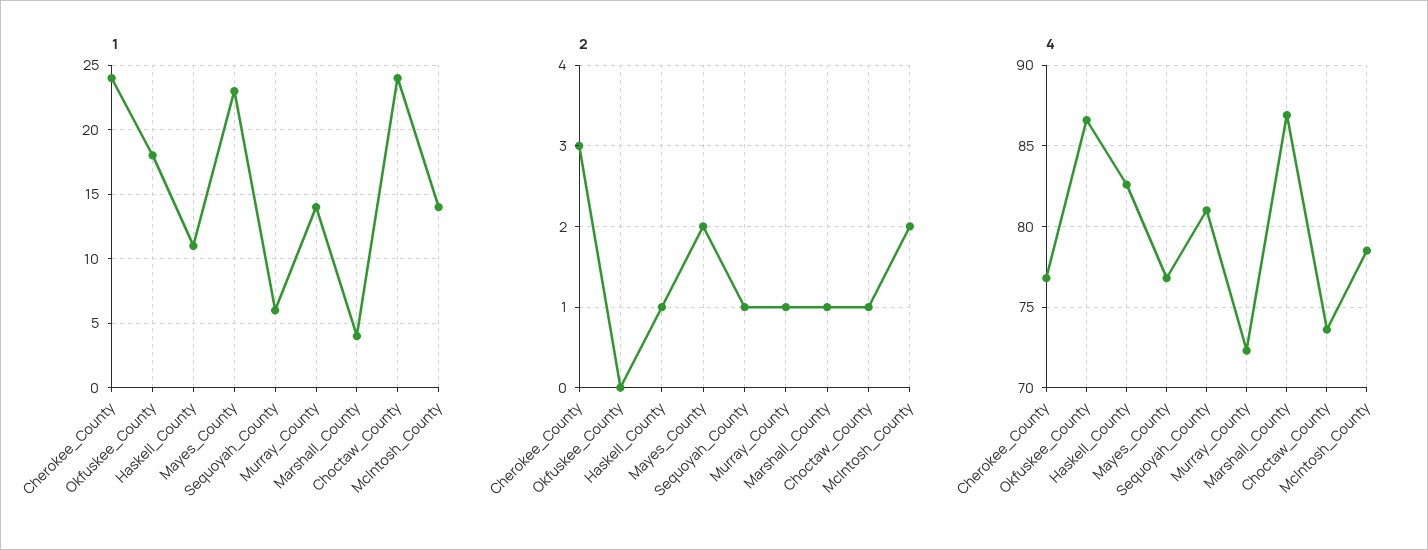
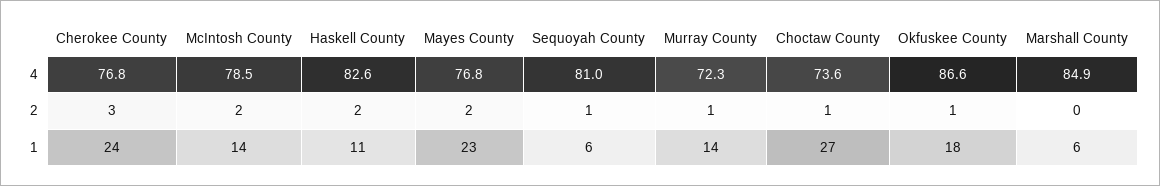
  {
    "1": {
      "Cherokee_County": 24,
      "Okfuskee_County": 18,
      "Haskell_County": 11,
      "Mayes_County": 23,
      "Sequoyah_County": 6,
      "Murray_County": 14,
-     "Marshall_County": 4,
+     "Marshall_County": 6,
-     "Choctaw_County": 24,
+     "Choctaw_County": 27,
      "McIntosh_County": 14
    },
    "2": {
      "Cherokee_County": 3,
-     "Okfuskee_County": 0,
+     "Okfuskee_County": 1,
-     "Haskell_County": 1,
+     "Haskell_County": 2,
      "Mayes_County": 2,
      "Sequoyah_County": 1,
      "Murray_County": 1,
-     "Marshall_County": 1,
+     "Marshall_County": 0,
      "Choctaw_County": 1,
      "McIntosh_County": 2
    },
    "4": {
      "Cherokee_County": 76.8,
      "Okfuskee_County": 86.6,
      "Haskell_County": 82.6,
      "Mayes_County": 76.8,
      "Sequoyah_County": 81,
      "Murray_County": 72.3,
-     "Marshall_County": 87,
+     "Marshall_County": 84.9,
      "Choctaw_County": 73.6,
      "McIntosh_County": 78.5
    }
  }

